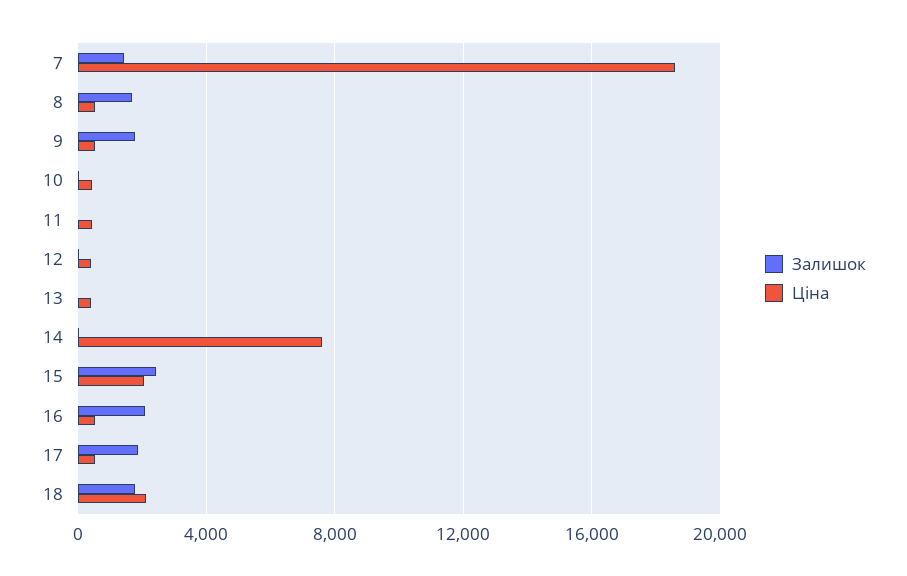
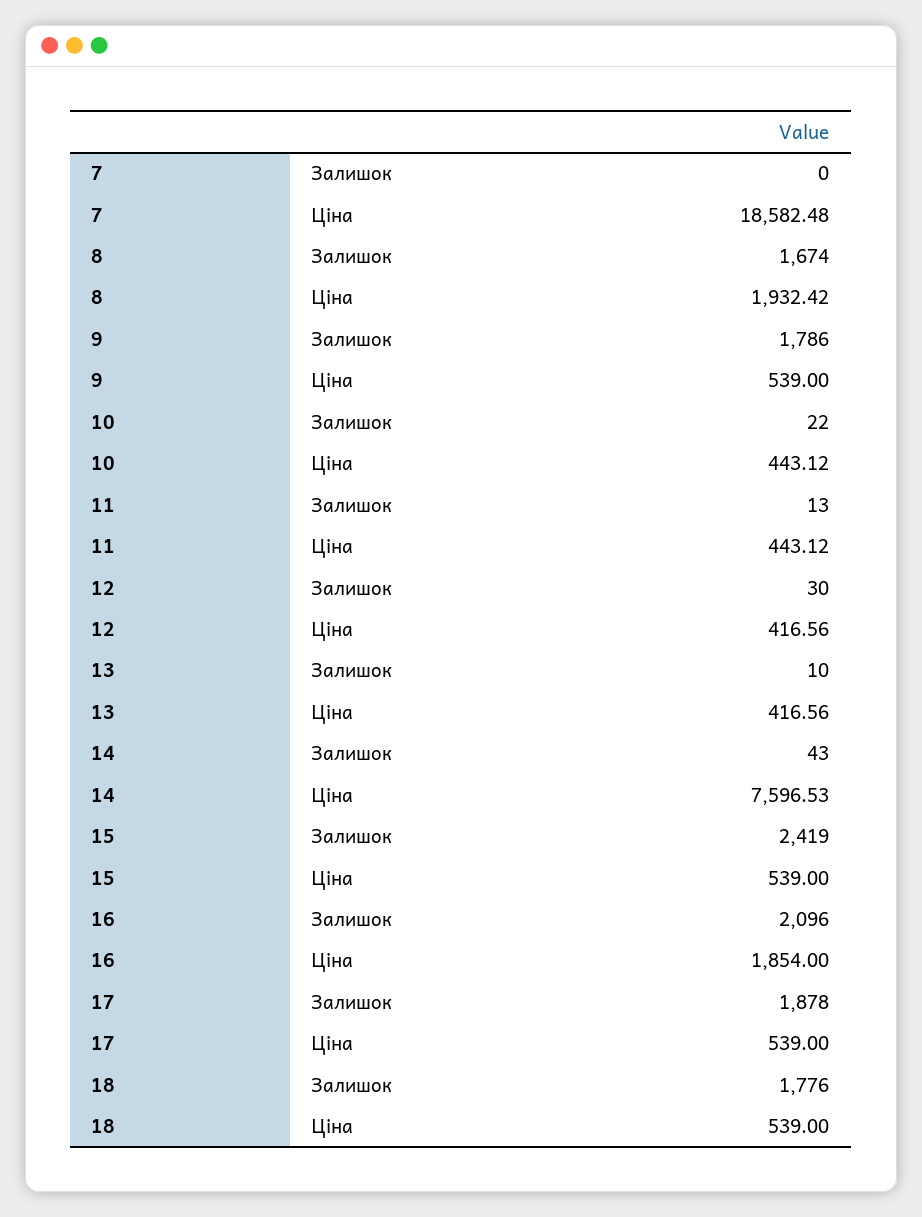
  {
    "Залишок": {
-     "7": 1500,
+     "7": 0,
      "8": 1674,
      "9": 1786,
      "10": 22,
      "11": 13,
      "12": 30,
      "13": 10,
      "14": 43,
      "15": 2419,
      "16": 2096,
      "17": 1878,
      "18": 1776
    },
    "Ціна": {
      "7": 18582.48,
-     "8": 500,
+     "8": 1932.42,
      "9": 539,
      "10": 443.12,
      "11": 443.12,
      "12": 416.56,
      "13": 416.56,
      "14": 7596.53,
-     "15": 2000,
+     "15": 539,
-     "16": 500,
+     "16": 1854,
      "17": 539,
-     "18": 2000
+     "18": 539
    }
  }

